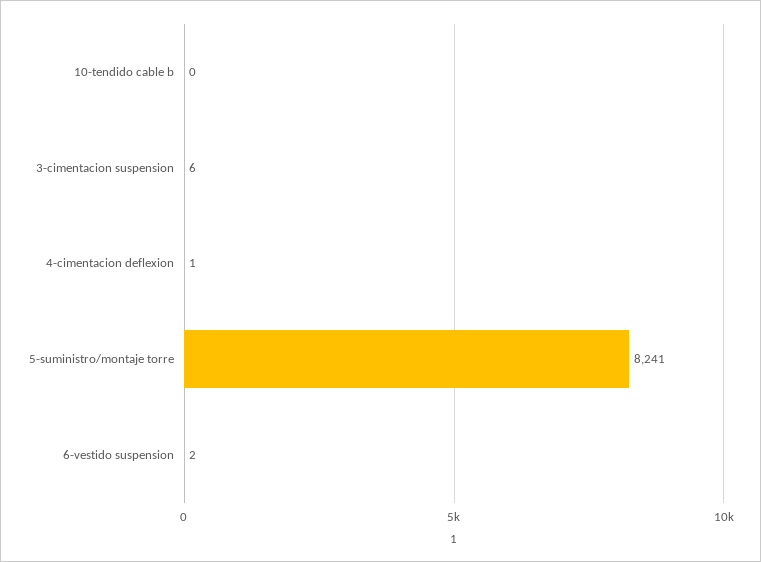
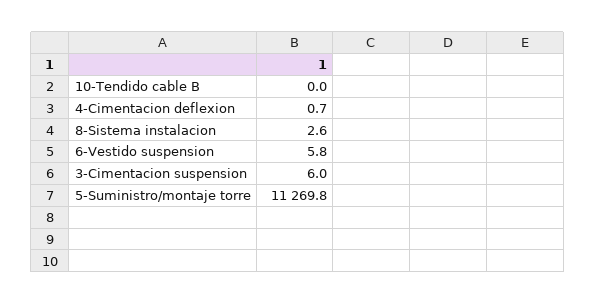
  {
    "10-tendido cable b": 0,
    "3-cimentacion suspension": 6,
    "4-cimentacion deflexion": 0.7,
-   "5-suministro/montaje torre": 8241,
+   "5-suministro/montaje torre": 11269.8,
-   "6-vestido suspension": 2
+   "6-vestido suspension": 5.8,
+   "8-Sistema instalacion": 2.6
  }

